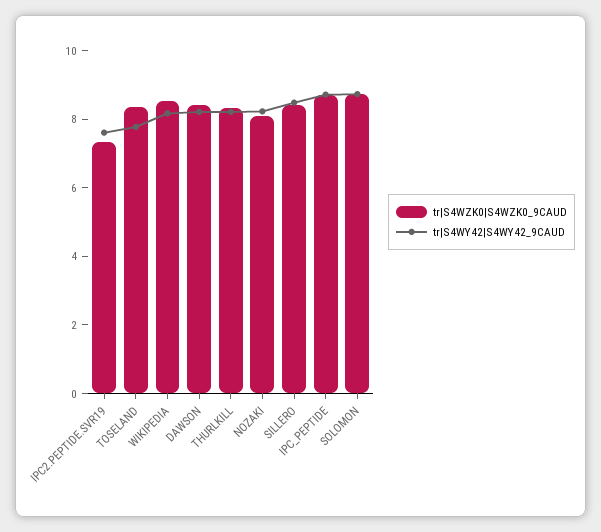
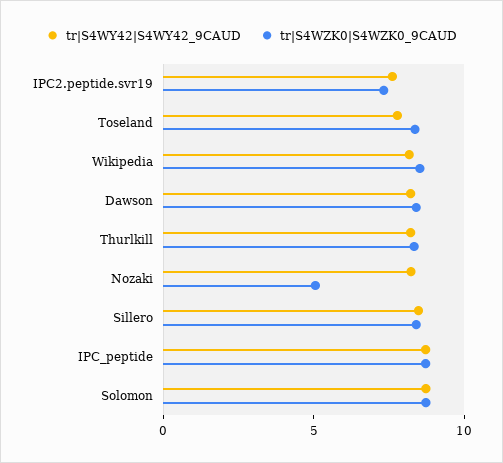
  {
    "tr|S4WZK0|S4WZK0_9CAUD": {
      "IPC2.PEPTIDE.SVR19": 7.5,
      "TOSELAND": 8.5,
      "WIKIPEDIA": 8.5,
      "DAWSON": 8.5,
      "THURLKILL": 8.5,
-     "NOZAKI": 8,
+     "NOZAKI": 5,
      "SILLERO": 8.5,
      "IPC_PEPTIDE": 8.5,
      "SOLOMON": 8.5
    },
    "tr|S4WY42|S4WY42_9CAUD": {
      "IPC2.PEPTIDE.SVR19": 7.5,
      "TOSELAND": 8,
      "WIKIPEDIA": 8,
      "DAWSON": 8,
      "THURLKILL": 8,
      "NOZAKI": 8,
      "SILLERO": 8.5,
      "IPC_PEPTIDE": 8.5,
      "SOLOMON": 8.5
    }
  }

